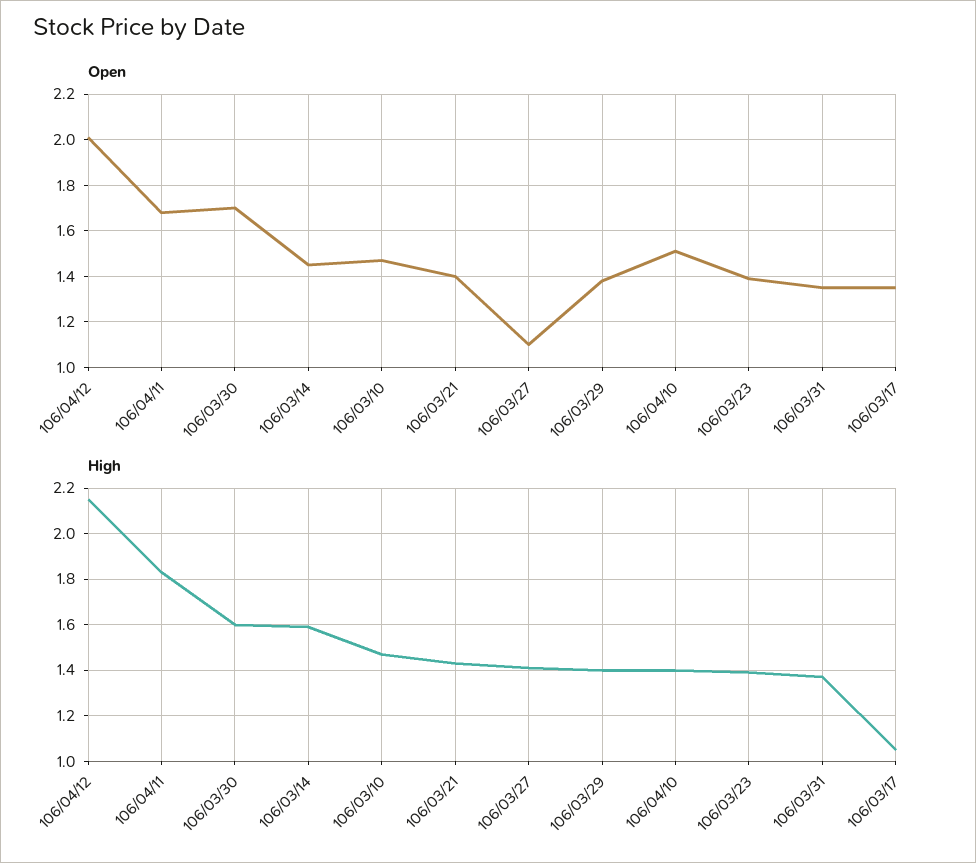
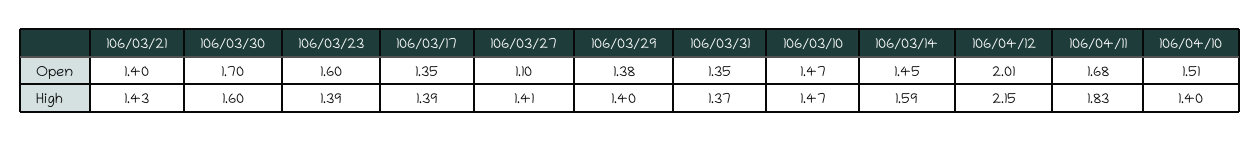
  {
    "Open": {
      "106/04/12": 2.01,
      "106/04/11": 1.68,
      "106/03/30": 1.7,
      "106/03/14": 1.45,
      "106/03/10": 1.47,
      "106/03/21": 1.4,
      "106/03/27": 1.1,
      "106/03/29": 1.38,
      "106/04/10": 1.51,
-     "106/03/23": 1.4,
+     "106/03/23": 1.6,
      "106/03/31": 1.35,
      "106/03/17": 1.35
    },
    "High": {
      "106/04/12": 2.15,
      "106/04/11": 1.83,
      "106/03/30": 1.6,
      "106/03/14": 1.59,
      "106/03/10": 1.47,
      "106/03/21": 1.43,
      "106/03/27": 1.41,
      "106/03/29": 1.4,
      "106/04/10": 1.4,
      "106/03/23": 1.39,
      "106/03/31": 1.37,
-     "106/03/17": 1.05
+     "106/03/17": 1.39
    }
  }

